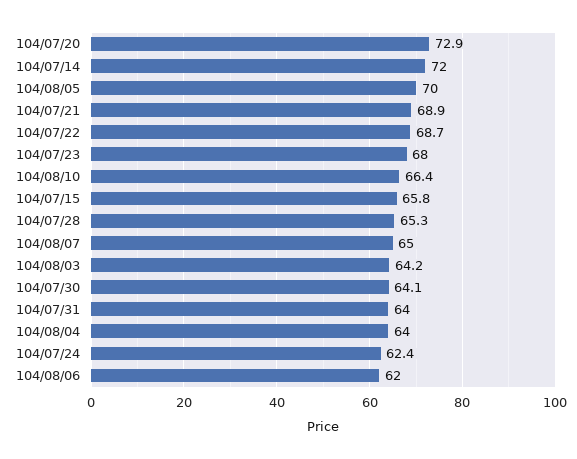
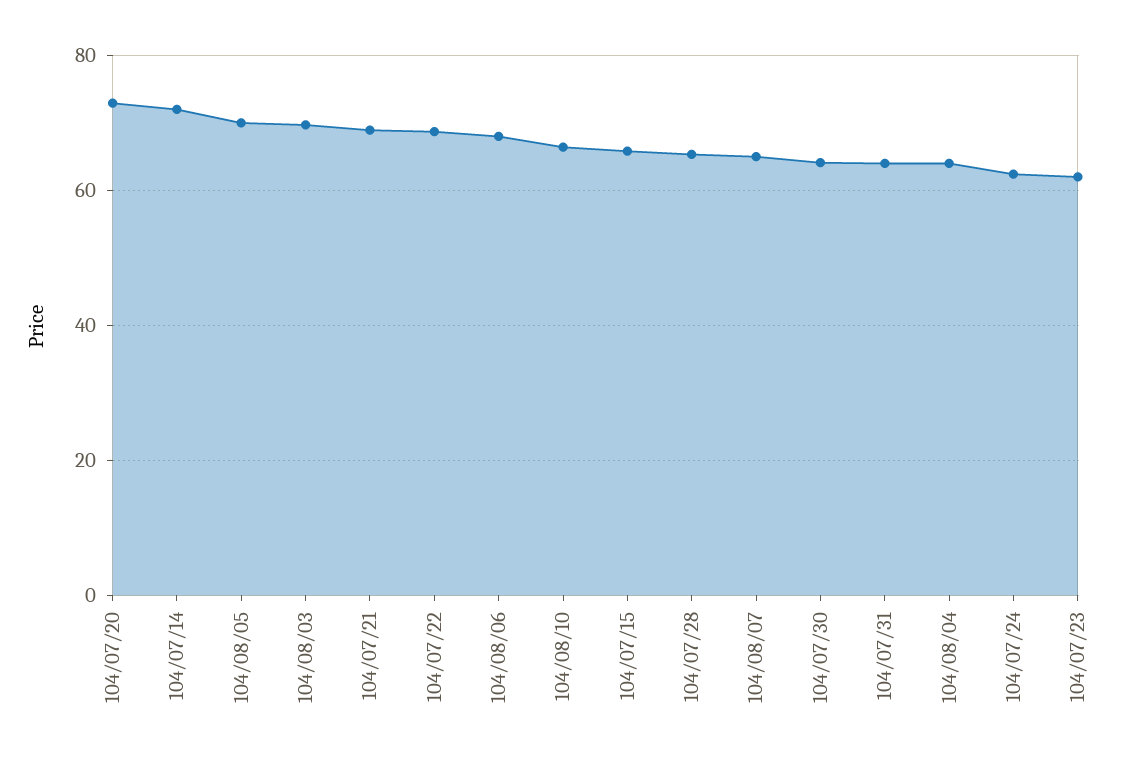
  {
    "104/07/20": 72.9,
    "104/07/14": 72,
    "104/08/05": 70,
    "104/07/21": 68.9,
    "104/07/22": 68.7,
-   "104/07/23": 68,
+   "104/07/23": 62,
    "104/08/10": 66.4,
    "104/07/15": 65.8,
    "104/07/28": 65.3,
    "104/08/07": 65,
-   "104/08/03": 64.2,
+   "104/08/03": 70,
    "104/07/30": 64.1,
    "104/07/31": 64,
    "104/08/04": 64,
    "104/07/24": 62.4,
-   "104/08/06": 62
+   "104/08/06": 68
  }

